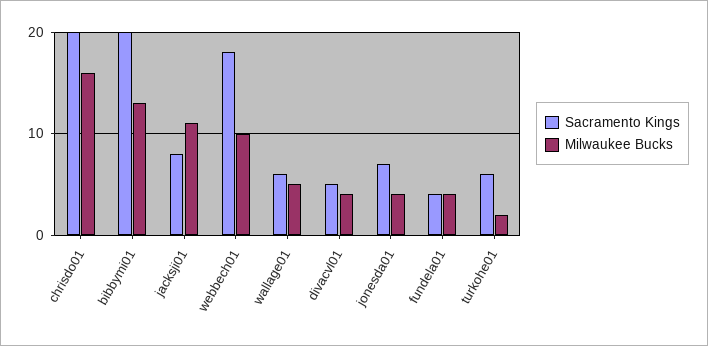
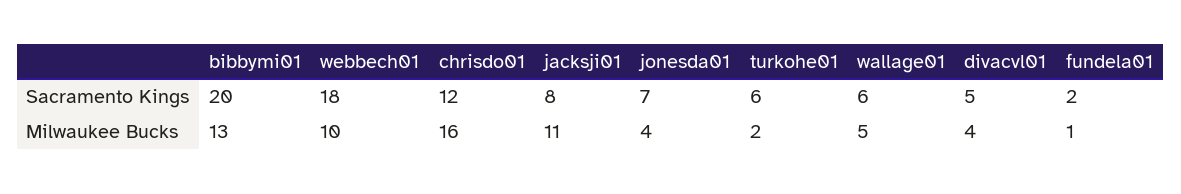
  {
    "Sacramento Kings": {
-     "chrisdo01": 20,
+     "chrisdo01": 12,
      "bibbymi01": 20,
      "jacksji01": 8,
      "webbech01": 18,
      "wallage01": 6,
      "divacvl01": 5,
      "jonesda01": 7,
-     "fundela01": 4,
+     "fundela01": 2,
      "turkohe01": 6
    },
    "Milwaukee Bucks": {
      "chrisdo01": 16,
      "bibbymi01": 13,
      "jacksji01": 11,
      "webbech01": 10,
      "wallage01": 5,
      "divacvl01": 4,
      "jonesda01": 4,
-     "fundela01": 4,
+     "fundela01": 1,
      "turkohe01": 2
    }
  }

